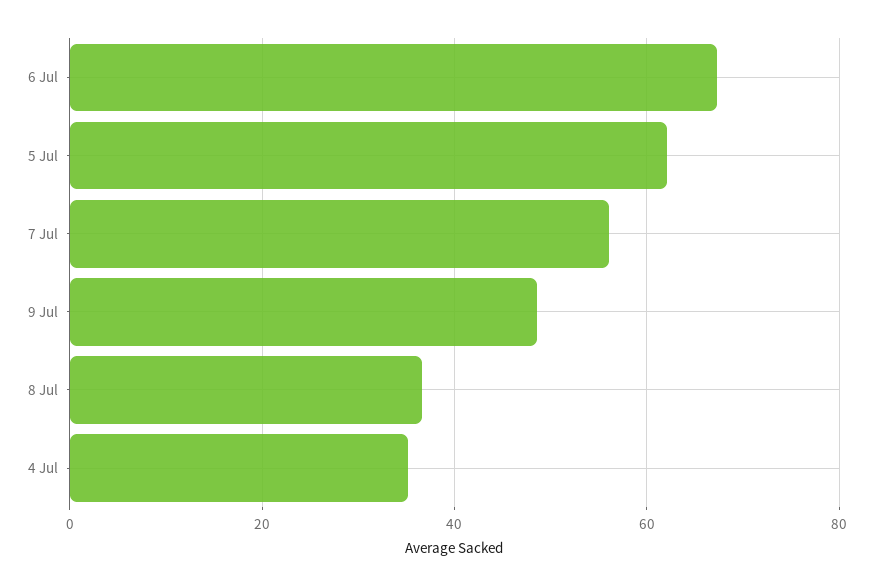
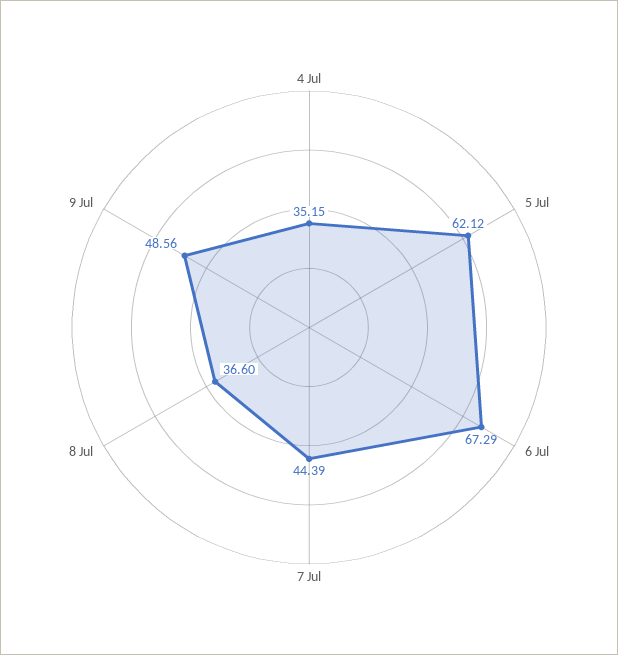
  {
    "6 Jul": 67.29,
    "5 Jul": 62.12,
-   "7 Jul": 56,
+   "7 Jul": 44.39,
    "9 Jul": 48.56,
    "8 Jul": 36.6,
    "4 Jul": 35.15
  }

